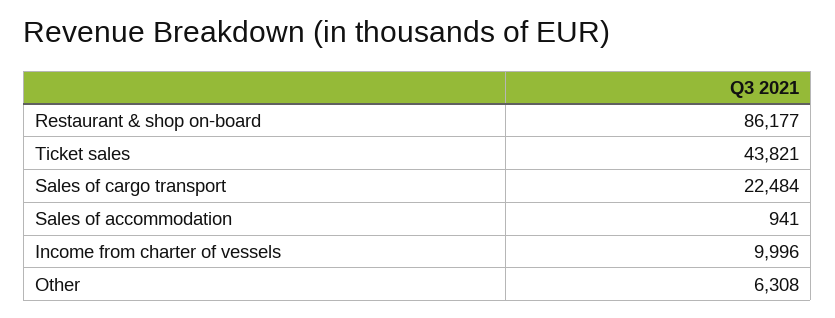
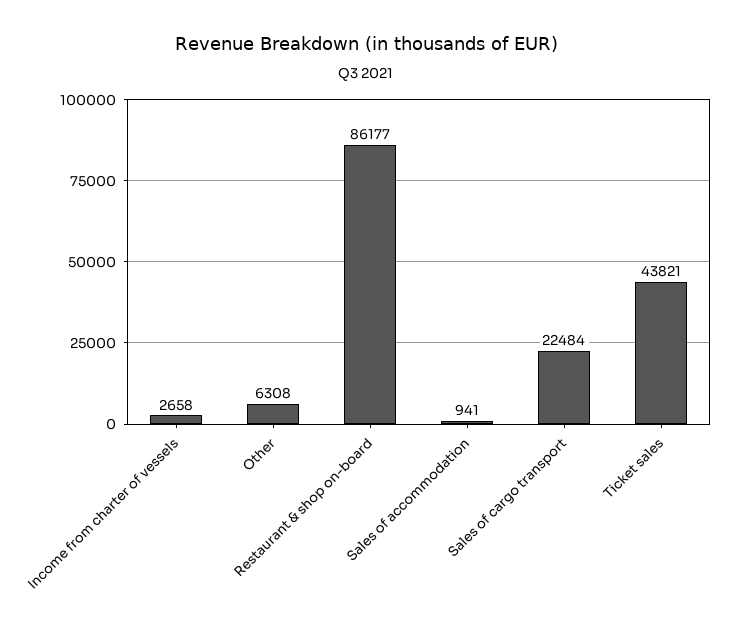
  {
    "Restaurant & shop on-board": 86177,
    "Ticket sales": 43821,
    "Sales of cargo transport": 22484,
    "Sales of accommodation": 941,
-   "Income from charter of vessels": 9996,
+   "Income from charter of vessels": 2658,
    "Other": 6308
  }

